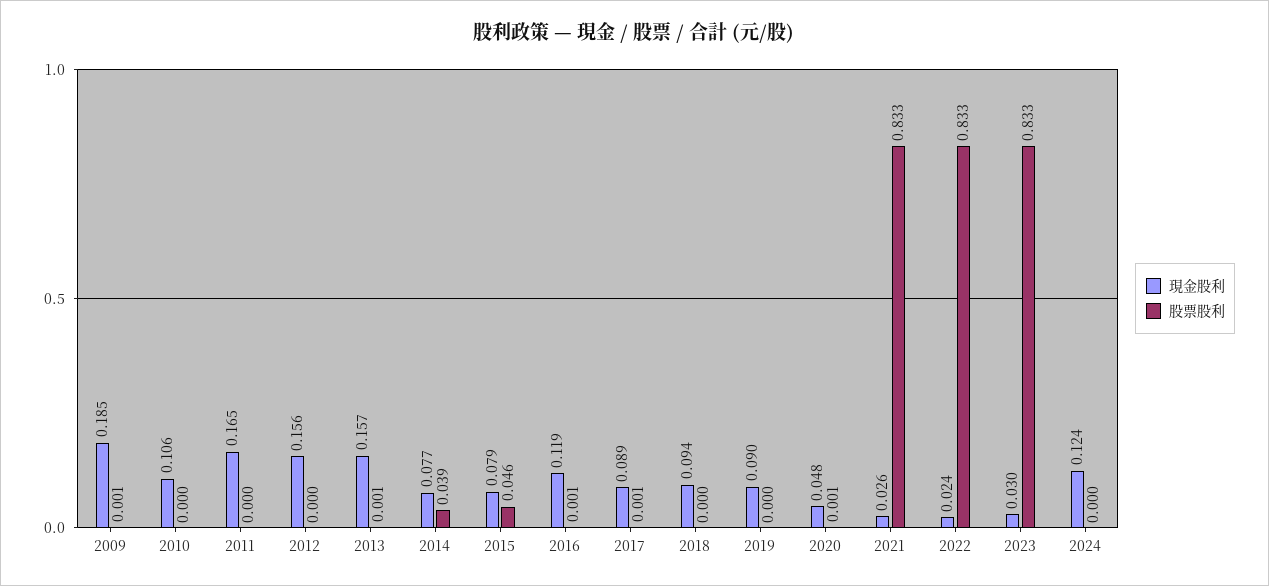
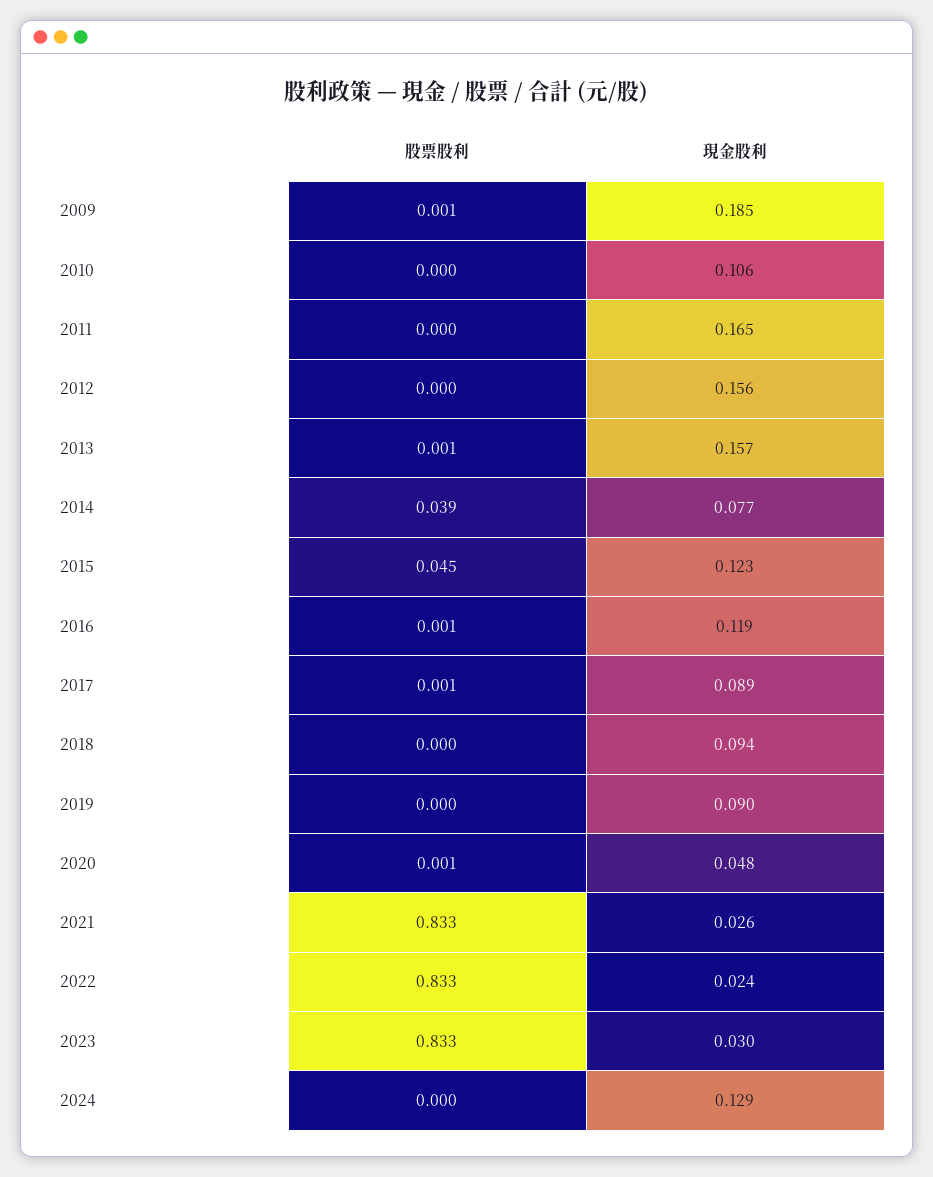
  {
    "現金股利": {
      "2009": 0.185,
      "2010": 0.106,
      "2011": 0.165,
      "2012": 0.156,
      "2013": 0.157,
      "2014": 0.077,
-     "2015": 0.079,
+     "2015": 0.123,
      "2016": 0.119,
      "2017": 0.089,
      "2018": 0.094,
      "2019": 0.09,
      "2020": 0.048,
      "2021": 0.026,
      "2022": 0.024,
      "2023": 0.03,
-     "2024": 0.124
+     "2024": 0.129
    },
    "股票股利": {
      "2009": 0.001,
      "2010": 0,
      "2011": 0,
      "2012": 0,
      "2013": 0.001,
      "2014": 0.039,
-     "2015": 0.046,
+     "2015": 0.045,
      "2016": 0.001,
      "2017": 0.001,
      "2018": 0,
      "2019": 0,
      "2020": 0.001,
      "2021": 0.833,
      "2022": 0.833,
      "2023": 0.833,
      "2024": 0
    }
  }

